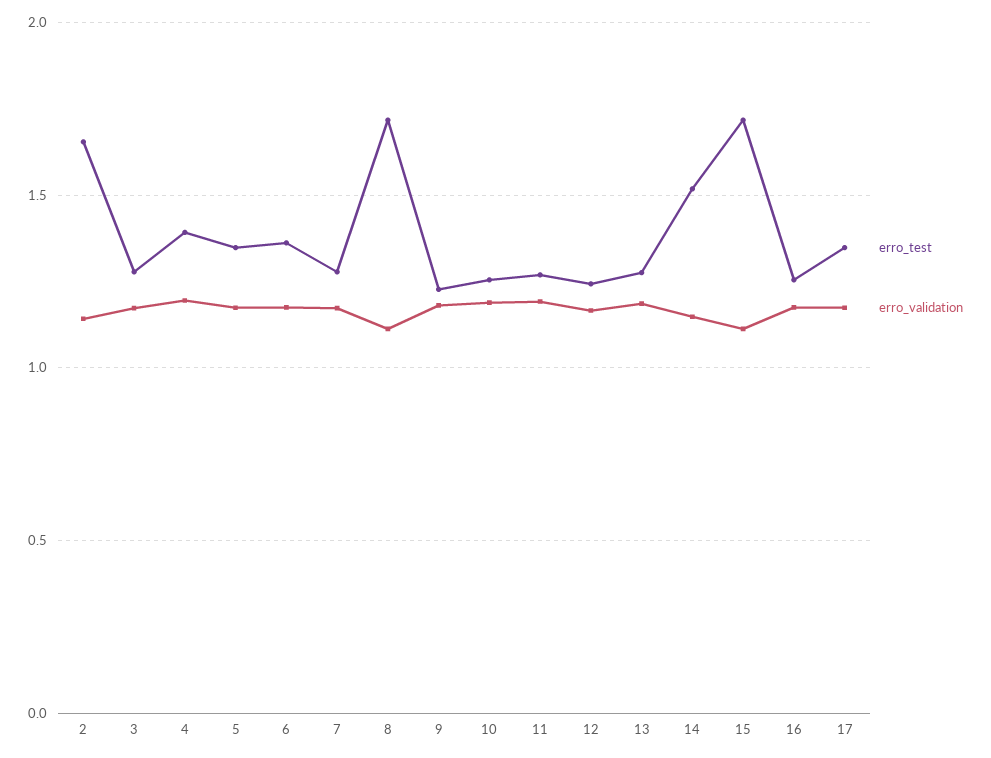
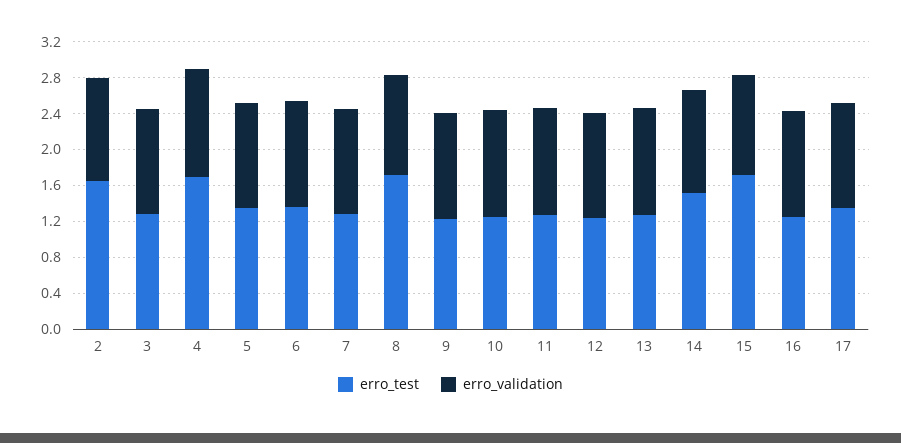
  {
    "erro_test": {
      "2": 1.65,
      "3": 1.3,
-     "4": 1.4,
+     "4": 1.7,
      "5": 1.35,
      "6": 1.35,
      "7": 1.3,
      "8": 1.7,
      "9": 1.25,
      "10": 1.25,
      "11": 1.25,
      "12": 1.25,
      "13": 1.3,
      "14": 1.5,
      "15": 1.7,
      "16": 1.25,
      "17": 1.35
    },
    "erro_validation": {
      "2": 1.15,
      "3": 1.15,
      "4": 1.2,
      "5": 1.15,
      "6": 1.2,
      "7": 1.15,
      "8": 1.1,
      "9": 1.2,
      "10": 1.2,
      "11": 1.2,
      "12": 1.15,
      "13": 1.2,
      "14": 1.15,
      "15": 1.1,
      "16": 1.2,
      "17": 1.15
    }
  }

